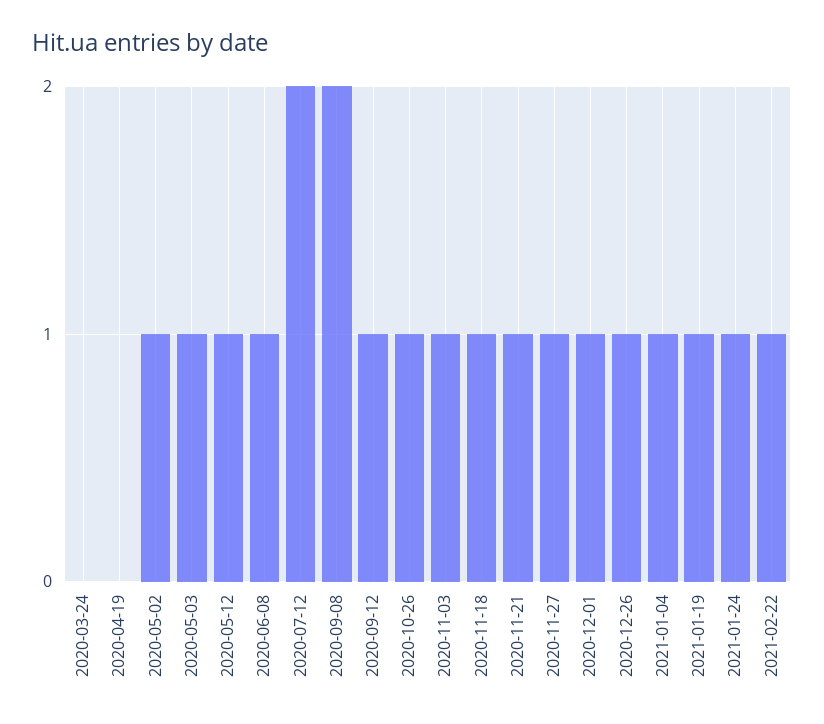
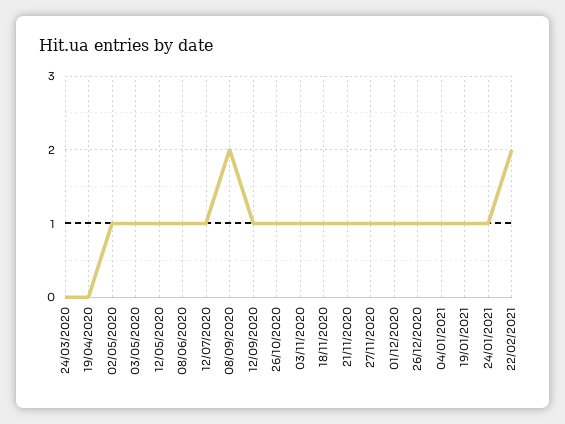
  {
    "2020-03-24": 0,
    "2020-04-19": 0,
    "2020-05-02": 1,
    "2020-05-03": 1,
    "2020-05-12": 1,
    "2020-06-08": 1,
-   "2020-07-12": 2,
+   "2020-07-12": 1,
    "2020-09-08": 2,
    "2020-09-12": 1,
    "2020-10-26": 1,
    "2020-11-03": 1,
    "2020-11-18": 1,
    "2020-11-21": 1,
    "2020-11-27": 1,
    "2020-12-01": 1,
    "2020-12-26": 1,
    "2021-01-04": 1,
    "2021-01-19": 1,
    "2021-01-24": 1,
-   "2021-02-22": 1
+   "2021-02-22": 2
  }

